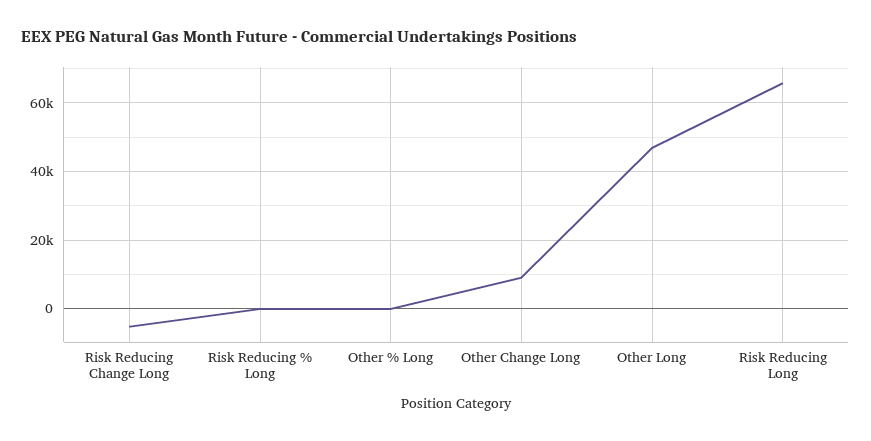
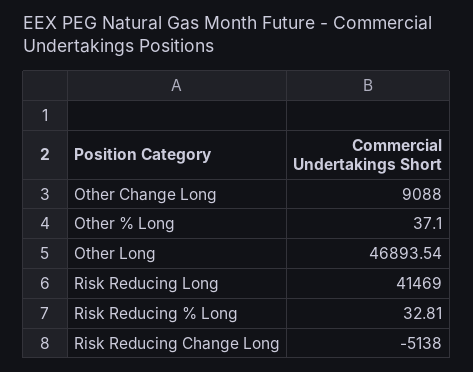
  {
    "Risk Reducing Change Long": -5138,
    "Risk Reducing % Long": 32.81,
    "Other % Long": 37.1,
    "Other Change Long": 9088,
    "Other Long": 46893.54,
-   "Risk Reducing Long": 66000
+   "Risk Reducing Long": 41469
  }

